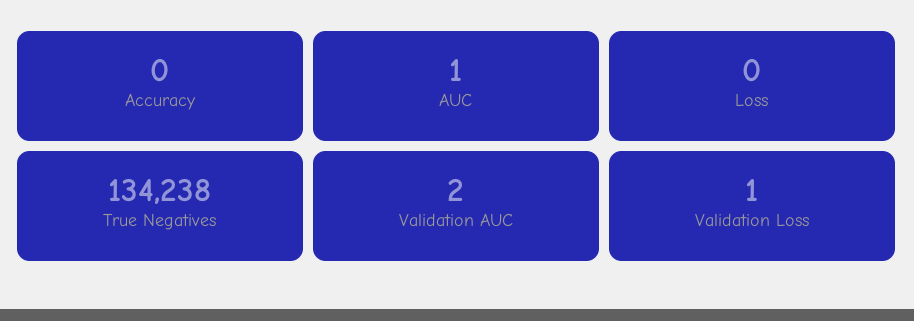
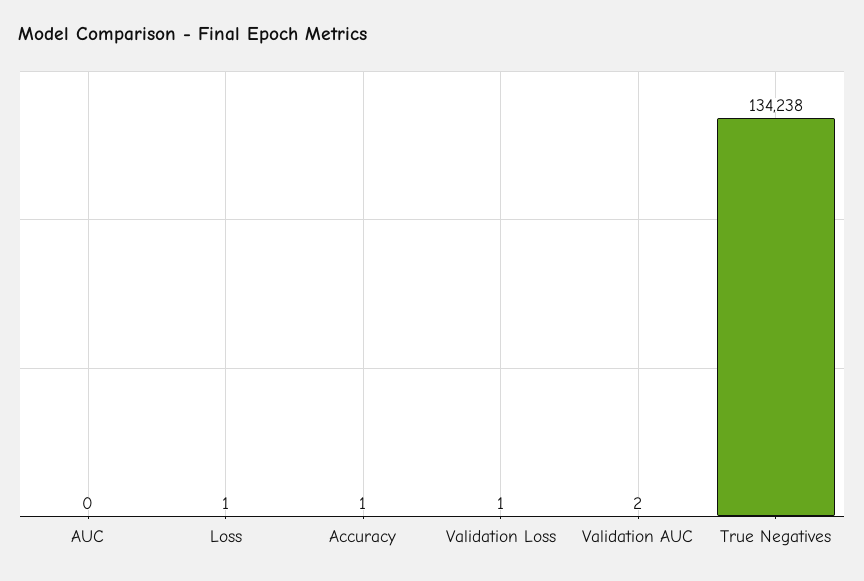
  {
-   "Accuracy": 0,
+   "Accuracy": 1,
-   "AUC": 1,
+   "AUC": 0,
-   "Loss": 0,
+   "Loss": 1,
    "True Negatives": 134238,
    "Validation AUC": 2,
    "Validation Loss": 1
  }

